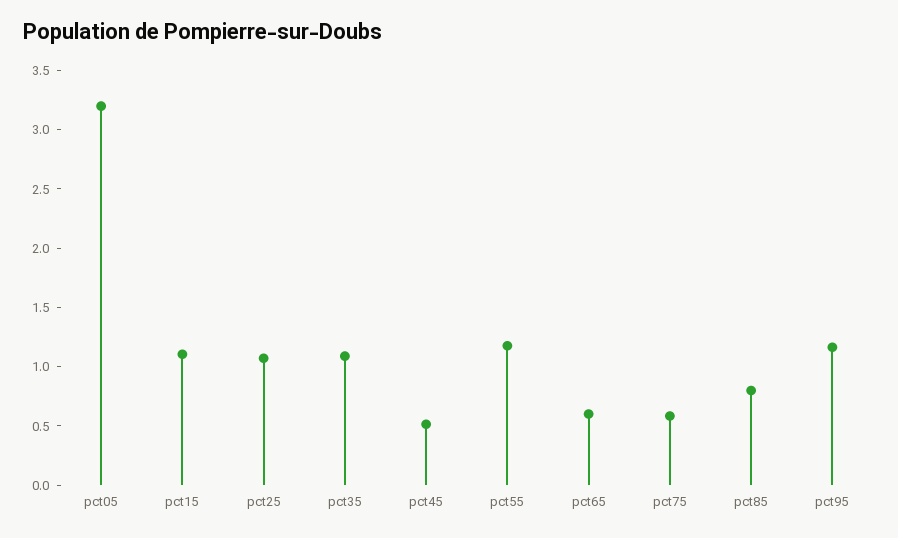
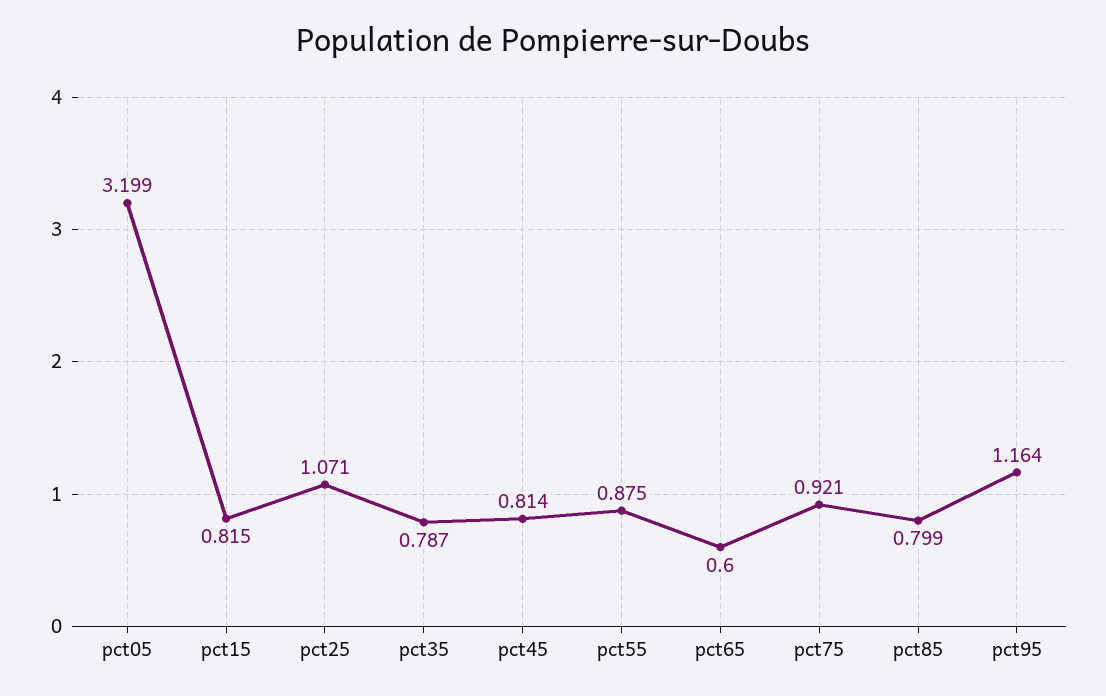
  {
    "pct05": 3.199,
-   "pct15": 1.1,
+   "pct15": 0.815,
    "pct25": 1.071,
-   "pct35": 1.1,
+   "pct35": 0.787,
-   "pct45": 0.5,
+   "pct45": 0.814,
-   "pct55": 1.2,
+   "pct55": 0.875,
    "pct65": 0.6,
-   "pct75": 0.6,
+   "pct75": 0.921,
    "pct85": 0.799,
    "pct95": 1.164
  }

